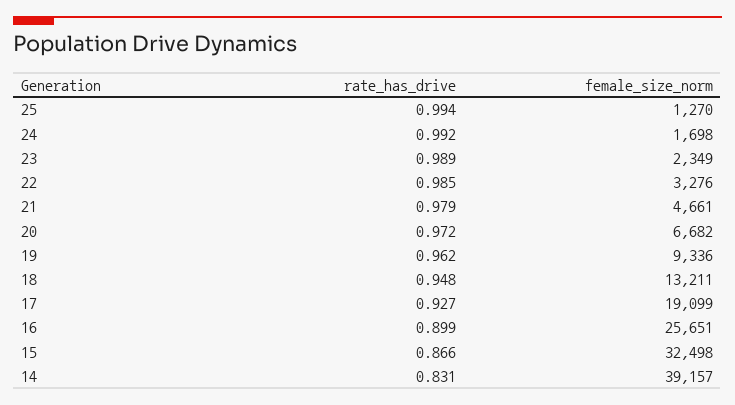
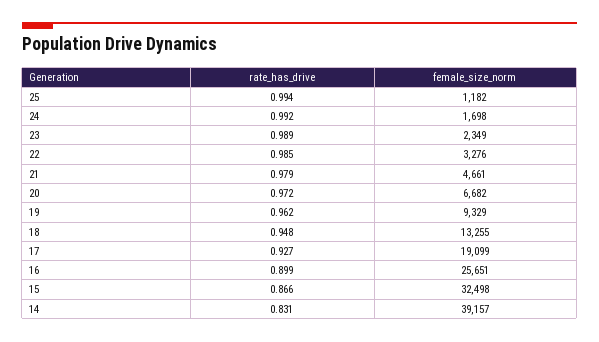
  {
    "rate_has_drive": {
      "25": 0.994,
      "24": 0.992,
      "23": 0.989,
      "22": 0.985,
      "21": 0.979,
      "20": 0.972,
      "19": 0.962,
      "18": 0.948,
      "17": 0.927,
      "16": 0.899,
      "15": 0.866,
      "14": 0.831
    },
    "female_size_norm": {
-     "25": 1270,
+     "25": 1182,
      "24": 1698,
      "23": 2349,
      "22": 3276,
      "21": 4661,
      "20": 6682,
-     "19": 9336,
+     "19": 9329,
-     "18": 13211,
+     "18": 13255,
      "17": 19099,
      "16": 25651,
      "15": 32498,
      "14": 39157
    }
  }

